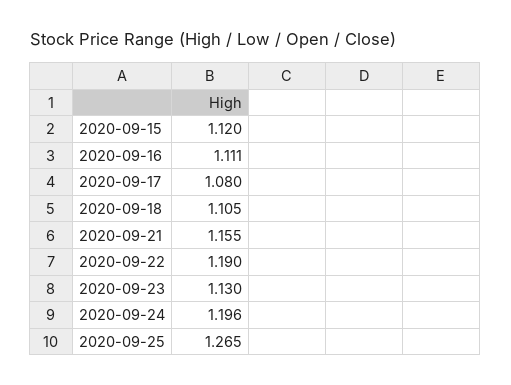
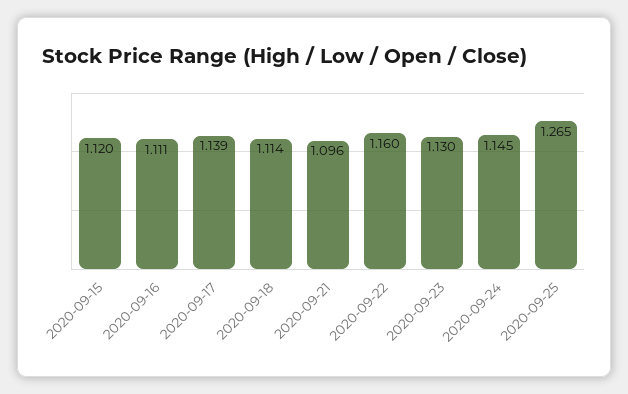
  {
    "2020-09-15": 1.12,
    "2020-09-16": 1.111,
-   "2020-09-17": 1.08,
+   "2020-09-17": 1.139,
-   "2020-09-18": 1.105,
+   "2020-09-18": 1.114,
-   "2020-09-21": 1.155,
+   "2020-09-21": 1.096,
-   "2020-09-22": 1.19,
+   "2020-09-22": 1.16,
    "2020-09-23": 1.13,
-   "2020-09-24": 1.196,
+   "2020-09-24": 1.145,
    "2020-09-25": 1.265
  }

